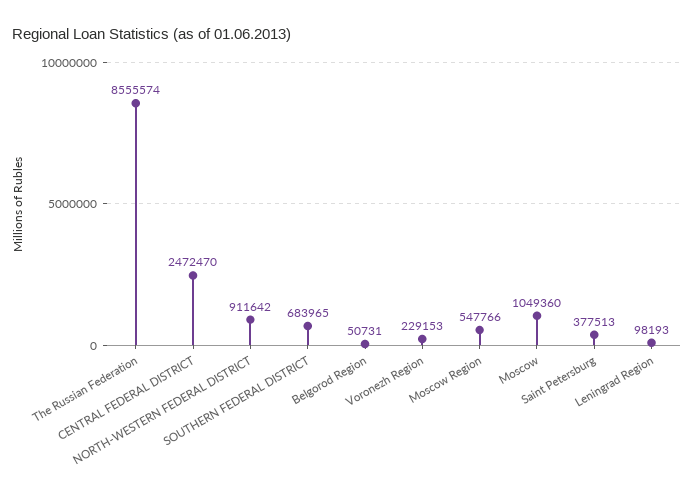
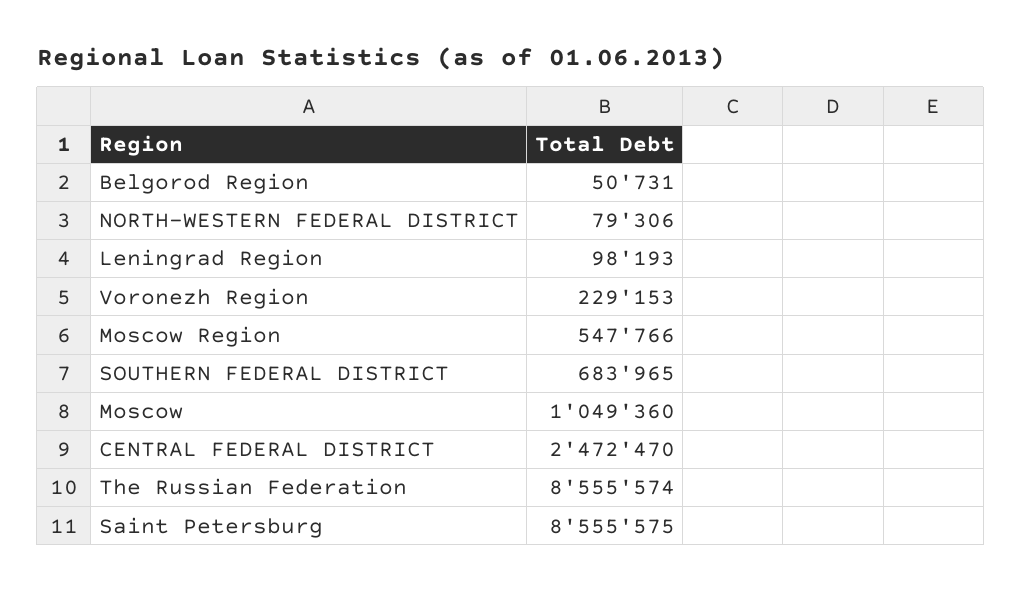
  {
    "The Russian Federation": 8555574,
    "CENTRAL FEDERAL DISTRICT": 2472470,
-   "NORTH-WESTERN FEDERAL DISTRICT": 911642,
+   "NORTH-WESTERN FEDERAL DISTRICT": 79306,
    "SOUTHERN FEDERAL DISTRICT": 683965,
    "Belgorod Region": 50731,
    "Voronezh Region": 229153,
    "Moscow Region": 547766,
    "Moscow": 1049360,
-   "Saint Petersburg": 377513,
+   "Saint Petersburg": 8555575,
    "Leningrad Region": 98193
  }

